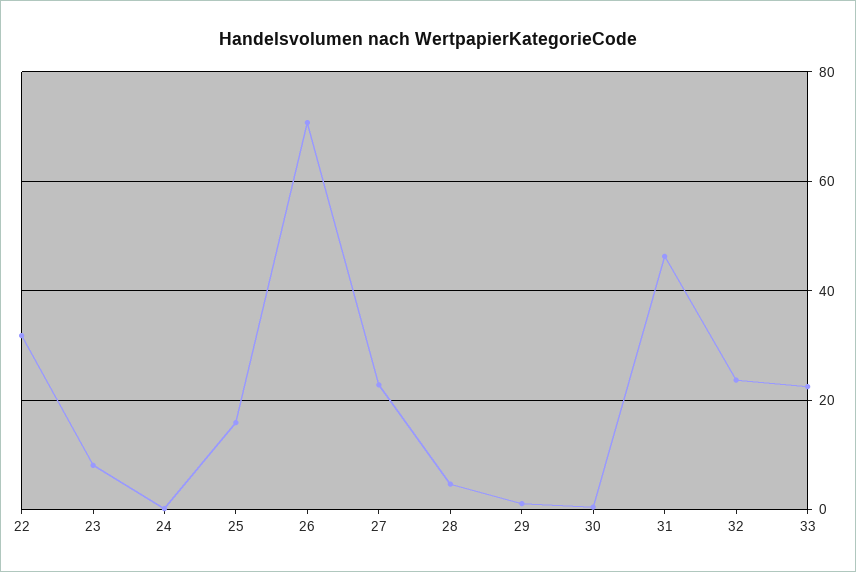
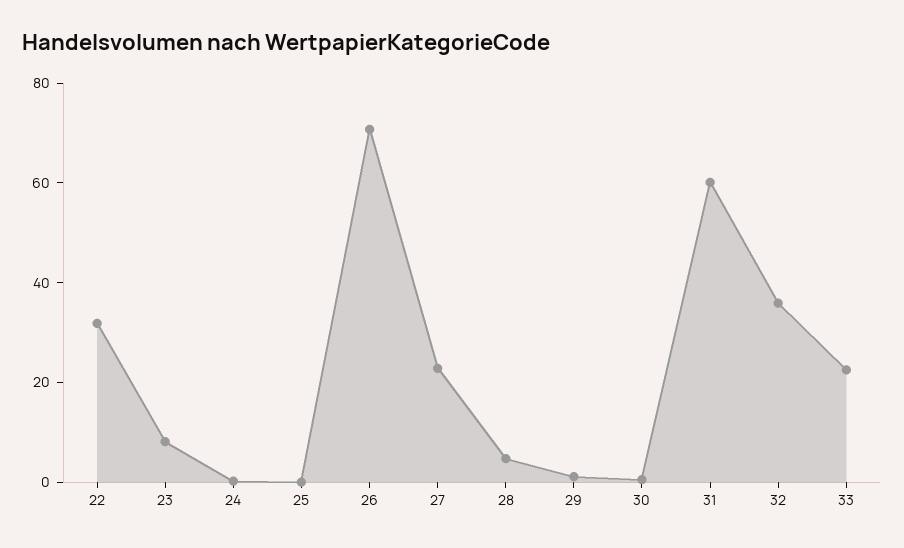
  {
    "22": 32,
    "23": 8,
    "24": 0,
-   "25": 16,
+   "25": 0,
    "26": 70,
    "27": 22,
    "28": 4,
    "29": 2,
    "30": 0,
-   "31": 46,
+   "31": 60,
-   "32": 24,
+   "32": 35,
    "33": 22
  }

